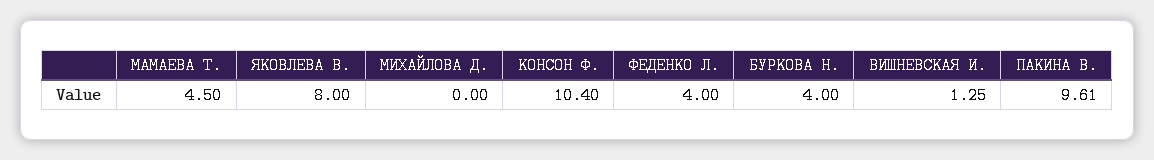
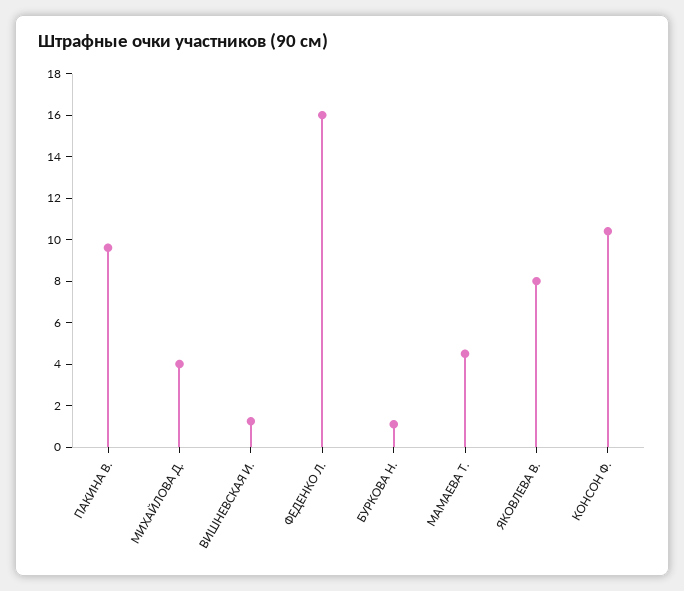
  {
    "МАМАЕВА Т.": 4.5,
    "ЯКОВЛЕВА В.": 8,
-   "МИХАЙЛОВА Д.": 0,
+   "МИХАЙЛОВА Д.": 4,
    "КОНСОН Ф.": 10.4,
-   "ФЕДЕНКО Л.": 4,
+   "ФЕДЕНКО Л.": 16,
-   "БУРКОВА Н.": 4,
+   "БУРКОВА Н.": 1,
    "ВИШНЕВСКАЯ И.": 1.25,
    "ПАКИНА В.": 9.61
  }

